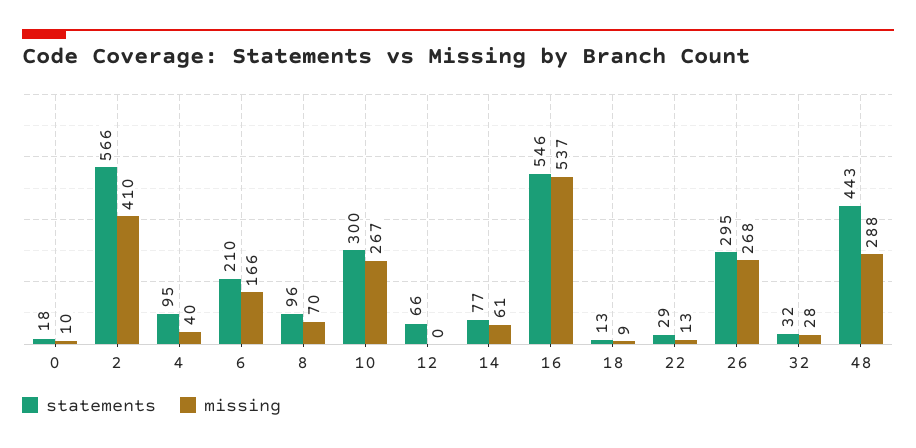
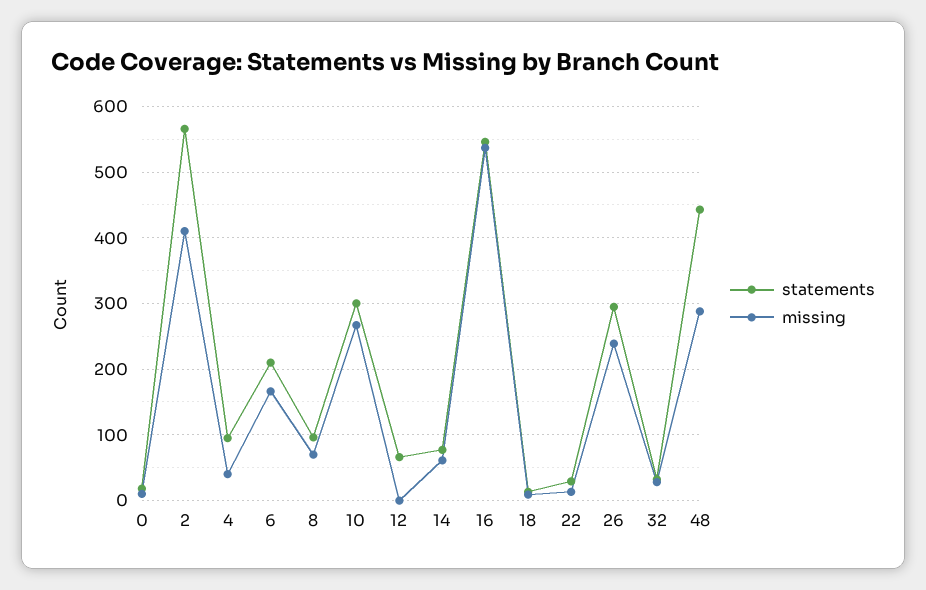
  {
    "statements": {
      "0": 18,
      "2": 566,
      "4": 95,
      "6": 210,
      "8": 96,
      "10": 300,
      "12": 66,
      "14": 77,
      "16": 546,
      "18": 13,
      "22": 29,
      "26": 295,
      "32": 32,
      "48": 443
    },
    "missing": {
      "0": 10,
      "2": 410,
      "4": 40,
      "6": 166,
      "8": 70,
      "10": 267,
      "12": 0,
      "14": 61,
      "16": 537,
      "18": 9,
      "22": 13,
-     "26": 268,
+     "26": 240,
      "32": 28,
      "48": 288
    }
  }

